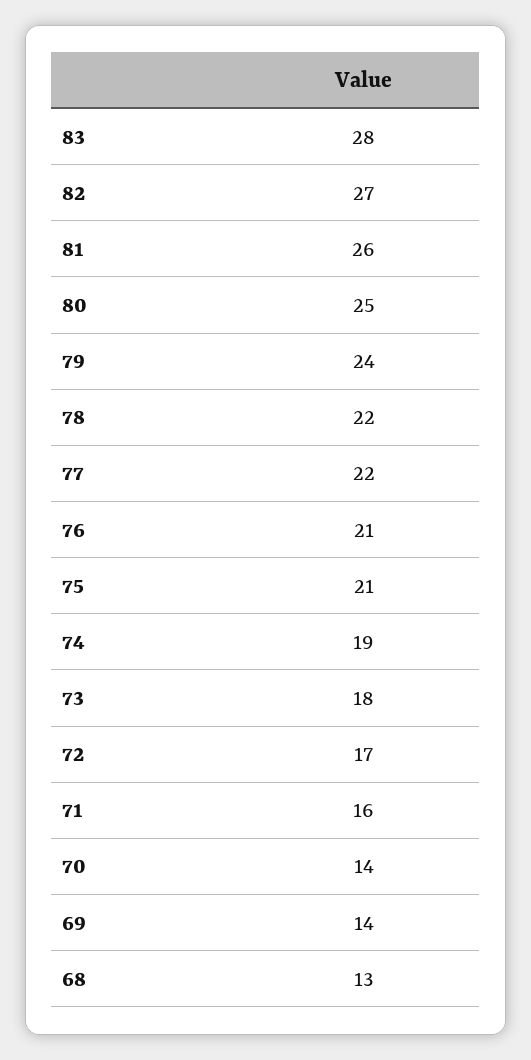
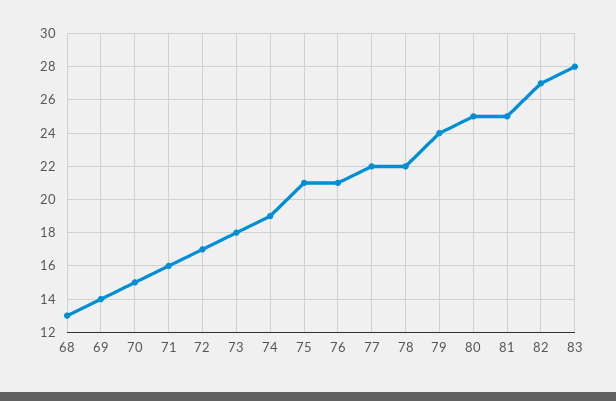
  {
    "83": 28,
    "82": 27,
-   "81": 26,
+   "81": 25,
    "80": 25,
    "79": 24,
    "78": 22,
    "77": 22,
    "76": 21,
    "75": 21,
    "74": 19,
    "73": 18,
    "72": 17,
    "71": 16,
-   "70": 14,
+   "70": 15,
    "69": 14,
    "68": 13
  }

